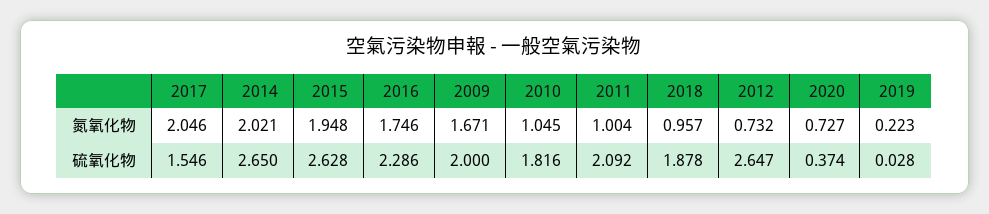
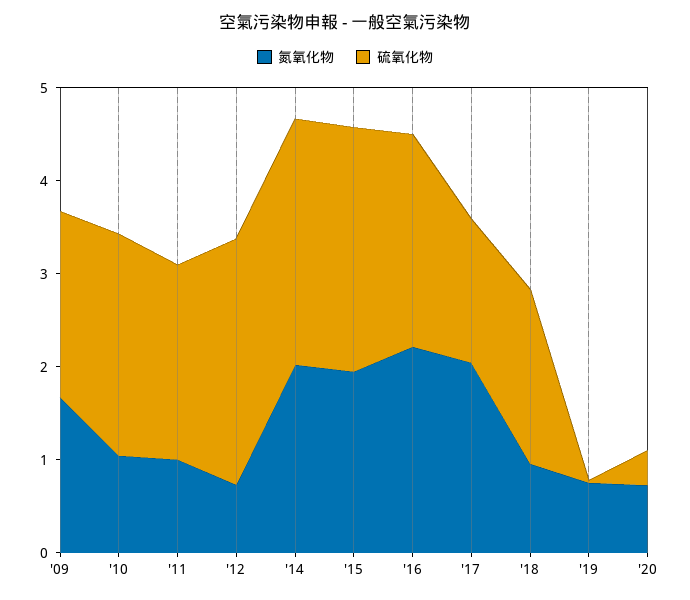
  {
    "氮氧化物": {
      "2017": 2.046,
      "2014": 2.021,
      "2015": 1.948,
-     "2016": 1.746,
+     "2016": 2.2,
      "2009": 1.671,
      "2010": 1.045,
      "2011": 1.004,
      "2018": 0.957,
      "2012": 0.732,
      "2020": 0.727,
-     "2019": 0.223
+     "2019": 0.8
    },
    "硫氧化物": {
      "2017": 1.546,
      "2014": 2.65,
      "2015": 2.628,
      "2016": 2.286,
      "2009": 2,
-     "2010": 1.816,
+     "2010": 2.4,
      "2011": 2.092,
      "2018": 1.878,
      "2012": 2.647,
      "2020": 0.374,
      "2019": 0.028
    }
  }

